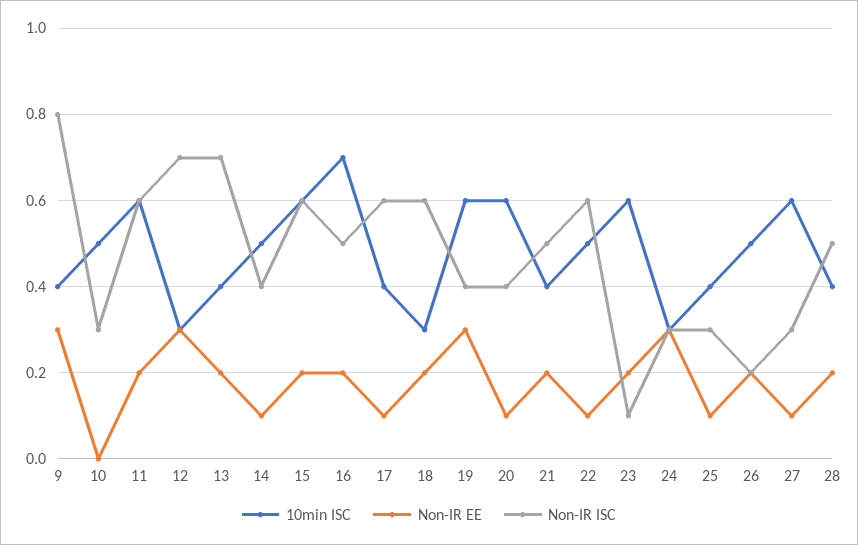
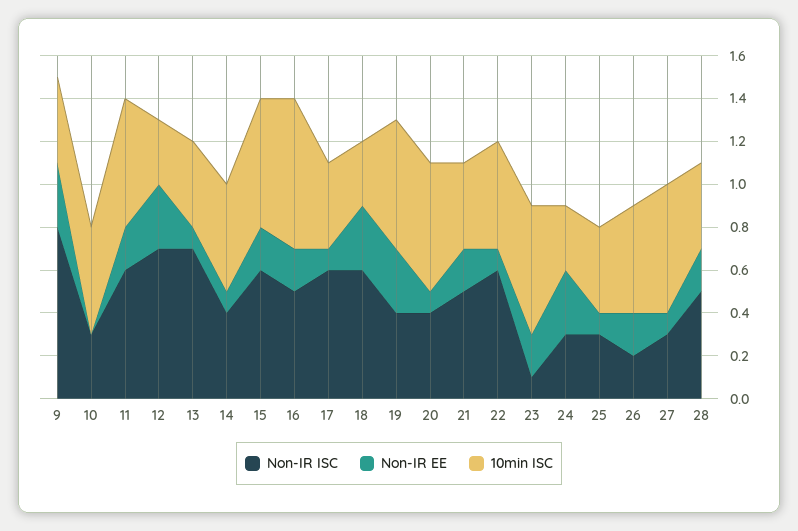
  {
    "10min ISC": {
      "9": 0.4,
      "10": 0.5,
      "11": 0.6,
      "12": 0.3,
      "13": 0.4,
      "14": 0.5,
      "15": 0.6,
      "16": 0.7,
      "17": 0.4,
      "18": 0.3,
      "19": 0.6,
      "20": 0.6,
      "21": 0.4,
      "22": 0.5,
      "23": 0.6,
      "24": 0.3,
      "25": 0.4,
      "26": 0.5,
      "27": 0.6,
      "28": 0.4
    },
    "Non-IR EE": {
      "9": 0.3,
      "10": 0,
      "11": 0.2,
      "12": 0.3,
-     "13": 0.2,
+     "13": 0.1,
      "14": 0.1,
      "15": 0.2,
      "16": 0.2,
      "17": 0.1,
-     "18": 0.2,
+     "18": 0.3,
      "19": 0.3,
      "20": 0.1,
      "21": 0.2,
      "22": 0.1,
      "23": 0.2,
      "24": 0.3,
      "25": 0.1,
      "26": 0.2,
      "27": 0.1,
      "28": 0.2
    },
    "Non-IR ISC": {
      "9": 0.8,
      "10": 0.3,
      "11": 0.6,
      "12": 0.7,
      "13": 0.7,
      "14": 0.4,
      "15": 0.6,
      "16": 0.5,
      "17": 0.6,
      "18": 0.6,
      "19": 0.4,
      "20": 0.4,
      "21": 0.5,
      "22": 0.6,
      "23": 0.1,
      "24": 0.3,
      "25": 0.3,
      "26": 0.2,
      "27": 0.3,
      "28": 0.5
    }
  }

